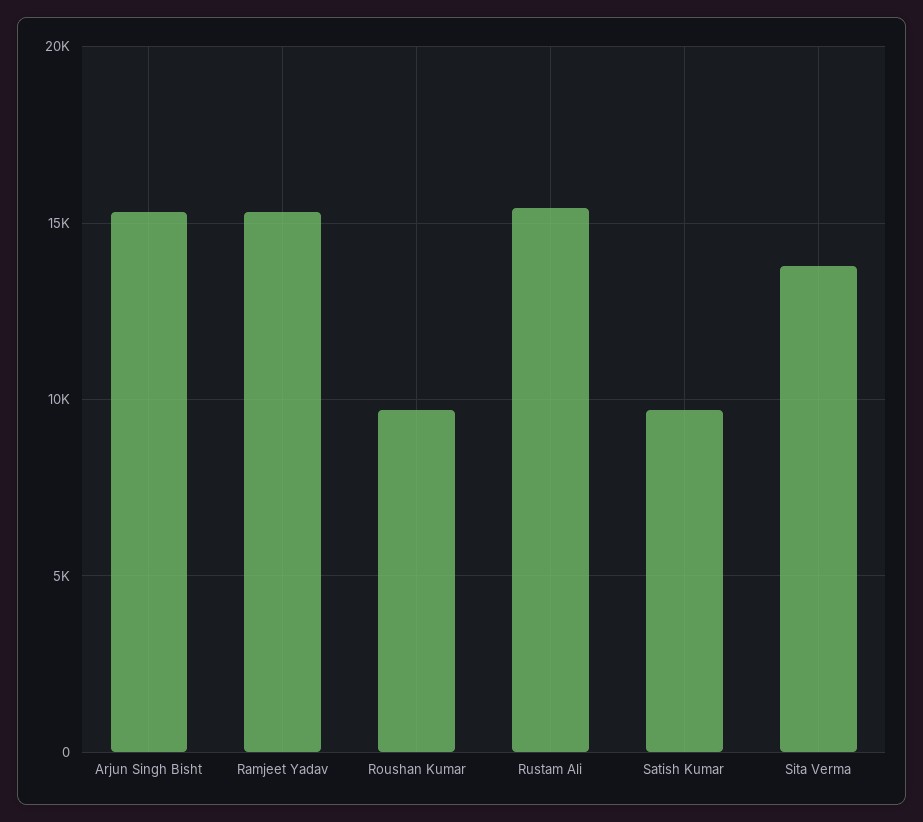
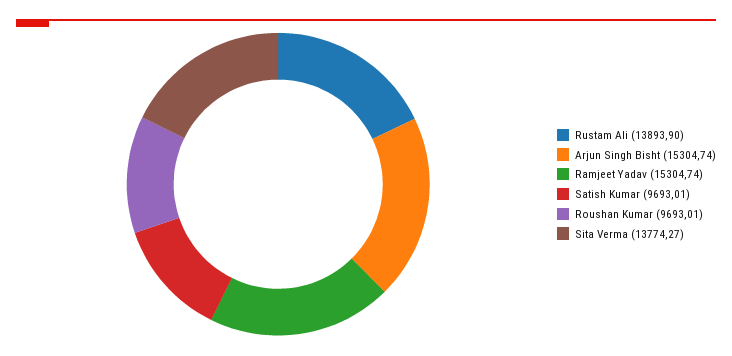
  {
    "Arjun Singh Bisht": 15304.74,
    "Ramjeet Yadav": 15304.74,
    "Roushan Kumar": 9693.01,
-   "Rustam Ali": 15500,
+   "Rustam Ali": 13893.9,
    "Satish Kumar": 9693.01,
    "Sita Verma": 13774.27
  }

